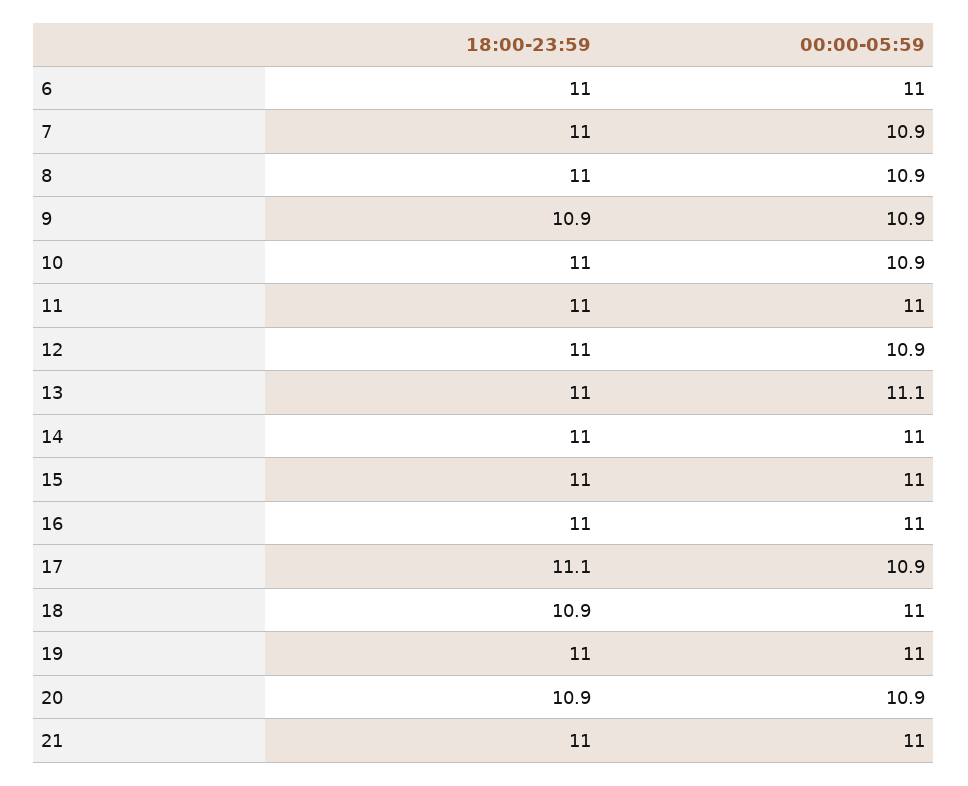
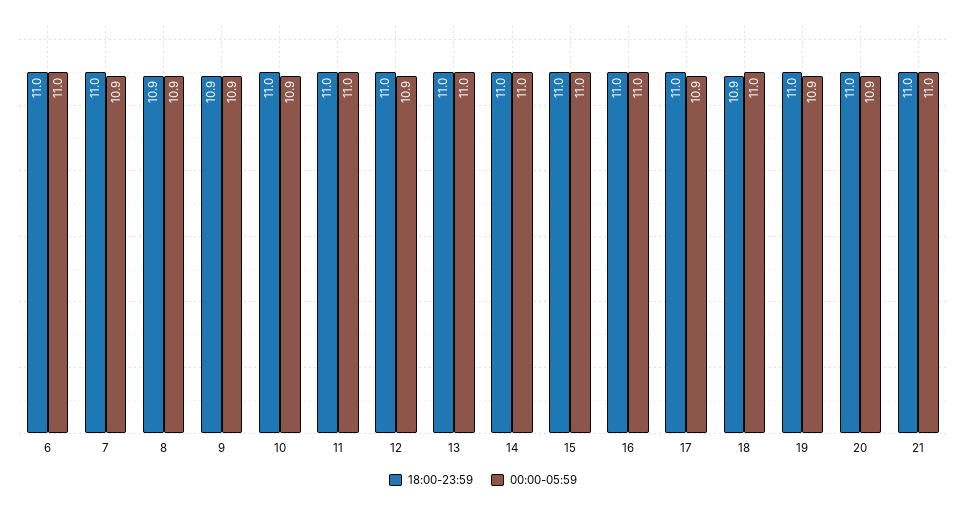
  {
    "18:00-23:59": {
      "6": 11,
      "7": 11,
-     "8": 11,
+     "8": 10.9,
      "9": 10.9,
      "10": 11,
      "11": 11,
      "12": 11,
      "13": 11,
      "14": 11,
      "15": 11,
      "16": 11,
-     "17": 11.1,
+     "17": 11,
      "18": 10.9,
      "19": 11,
-     "20": 10.9,
+     "20": 11,
      "21": 11
    },
    "00:00-05:59": {
      "6": 11,
      "7": 10.9,
      "8": 10.9,
      "9": 10.9,
      "10": 10.9,
      "11": 11,
      "12": 10.9,
-     "13": 11.1,
+     "13": 11,
      "14": 11,
      "15": 11,
      "16": 11,
      "17": 10.9,
      "18": 11,
-     "19": 11,
+     "19": 10.9,
      "20": 10.9,
      "21": 11
    }
  }

